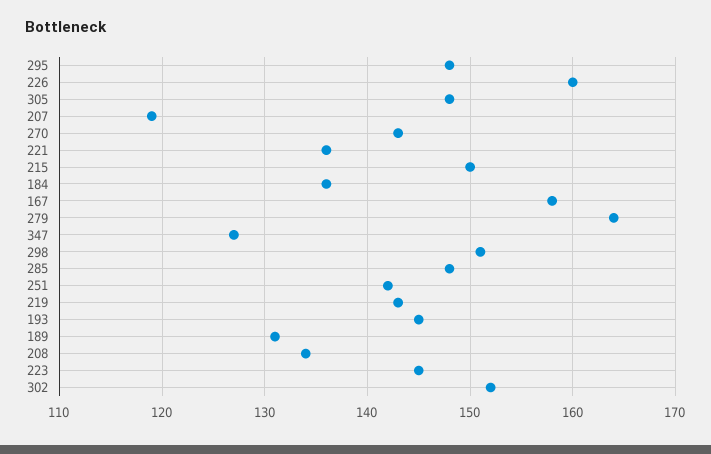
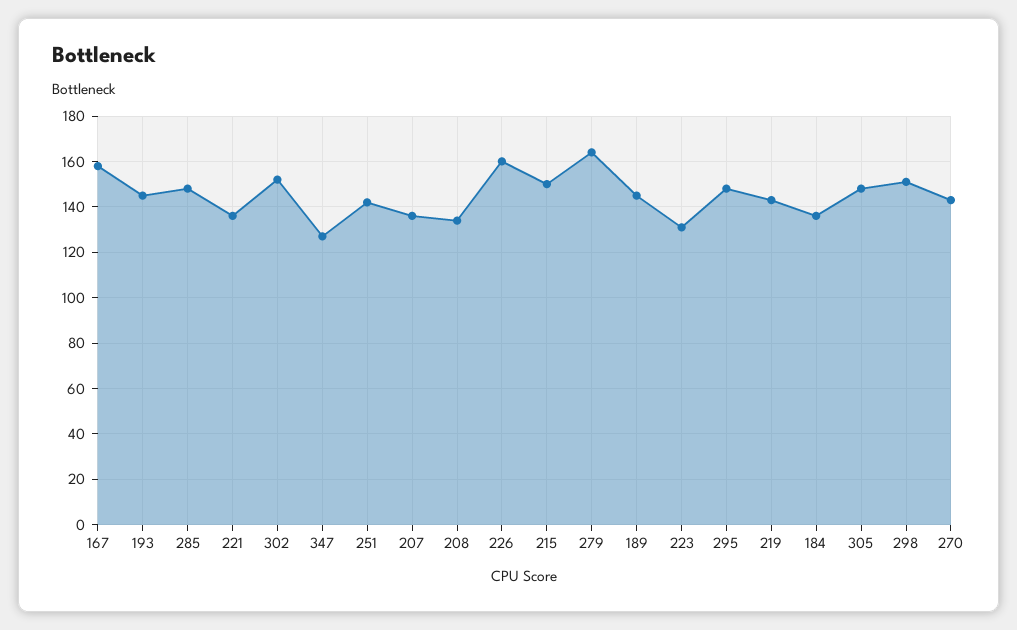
  {
    "295": 148,
    "226": 160,
    "305": 148,
-   "207": 119,
+   "207": 135,
    "270": 143,
    "221": 136,
    "215": 150,
    "184": 136,
    "167": 158,
    "279": 164,
    "347": 127,
    "298": 151,
    "285": 148,
    "251": 142,
    "219": 143,
    "193": 145,
-   "189": 131,
+   "189": 145,
    "208": 134,
-   "223": 145,
+   "223": 130,
    "302": 152
  }

